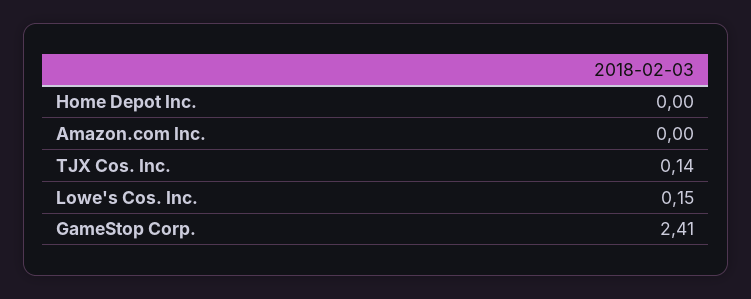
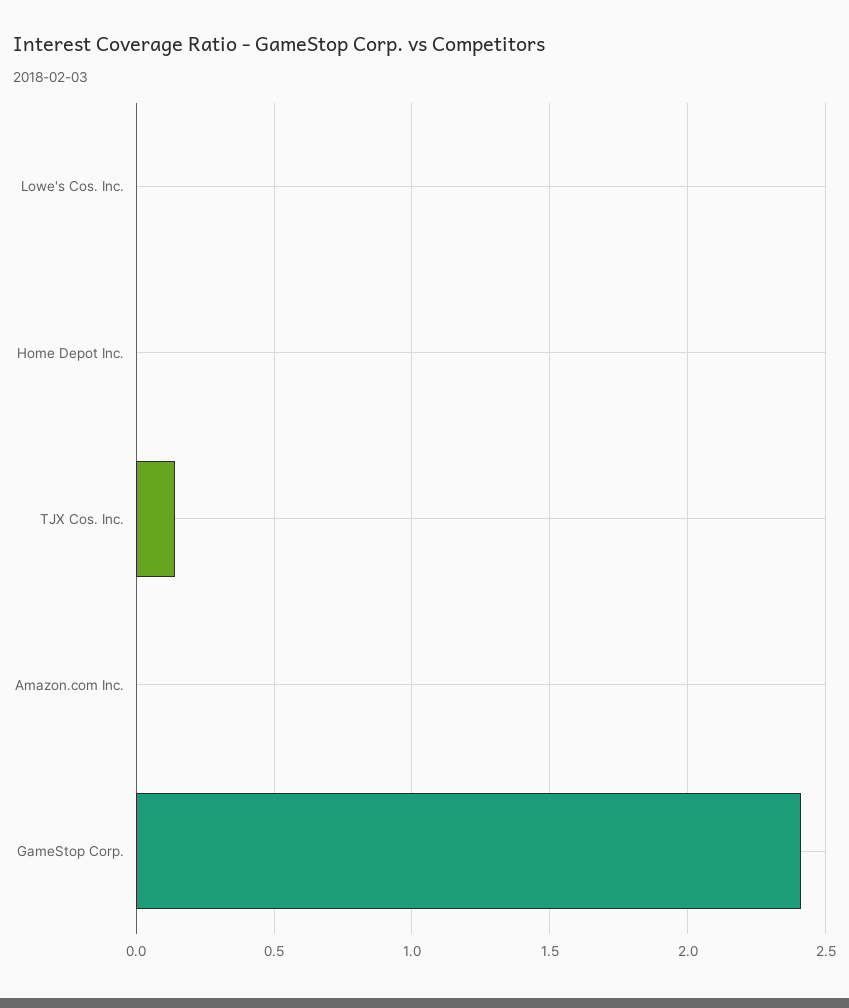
  {
    "Home Depot Inc.": 0,
    "Amazon.com Inc.": 0,
    "TJX Cos. Inc.": 0.14,
-   "Lowe's Cos. Inc.": 0.15,
+   "Lowe's Cos. Inc.": 0,
    "GameStop Corp.": 2.41
  }

